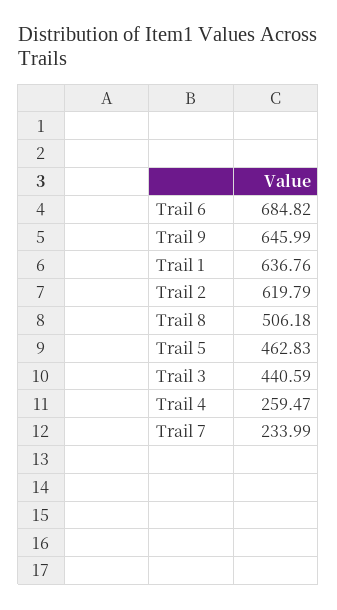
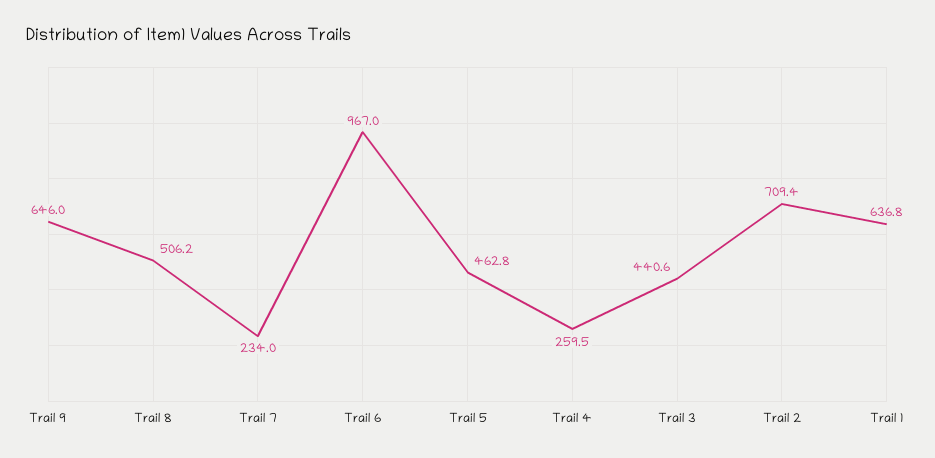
  {
-   "Trail 6": 684.82,
+   "Trail 6": 967,
    "Trail 9": 645.99,
    "Trail 1": 636.76,
-   "Trail 2": 619.79,
+   "Trail 2": 709.4,
    "Trail 8": 506.18,
    "Trail 5": 462.83,
    "Trail 3": 440.59,
    "Trail 4": 259.47,
    "Trail 7": 233.99
  }

